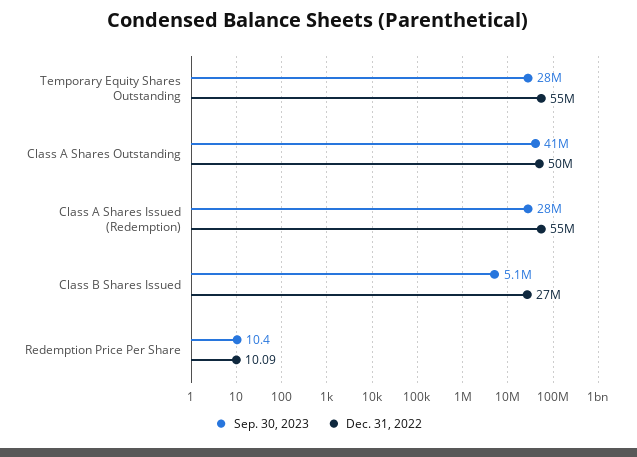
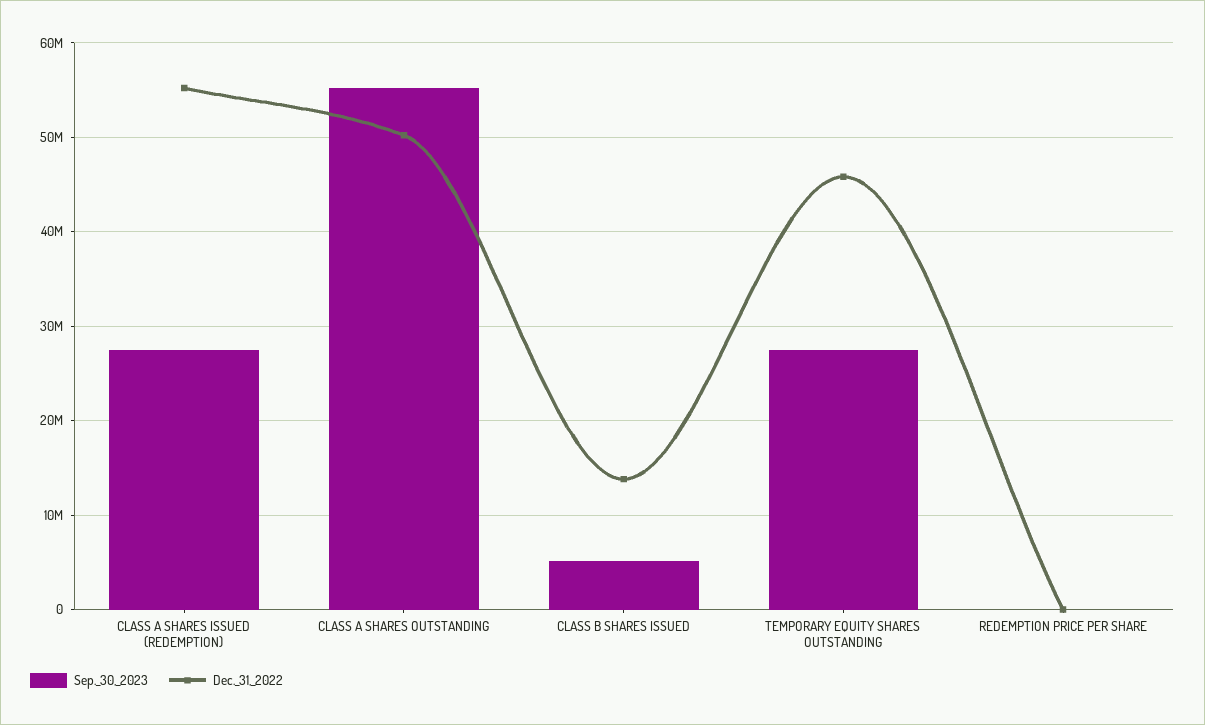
  {
    "Sep. 30, 2023": {
      "Temporary Equity Shares Outstanding": 28000000,
-     "Class A Shares Outstanding": 41000000,
+     "Class A Shares Outstanding": 55000000,
      "Class A Shares Issued (Redemption)": 28000000,
      "Class B Shares Issued": 5100000,
      "Redemption Price Per Share": 10.4
    },
    "Dec. 31, 2022": {
-     "Temporary Equity Shares Outstanding": 55000000,
+     "Temporary Equity Shares Outstanding": 46000000,
      "Class A Shares Outstanding": 50000000,
      "Class A Shares Issued (Redemption)": 55000000,
-     "Class B Shares Issued": 27000000,
+     "Class B Shares Issued": 14000000,
      "Redemption Price Per Share": 10.09
    }
  }

